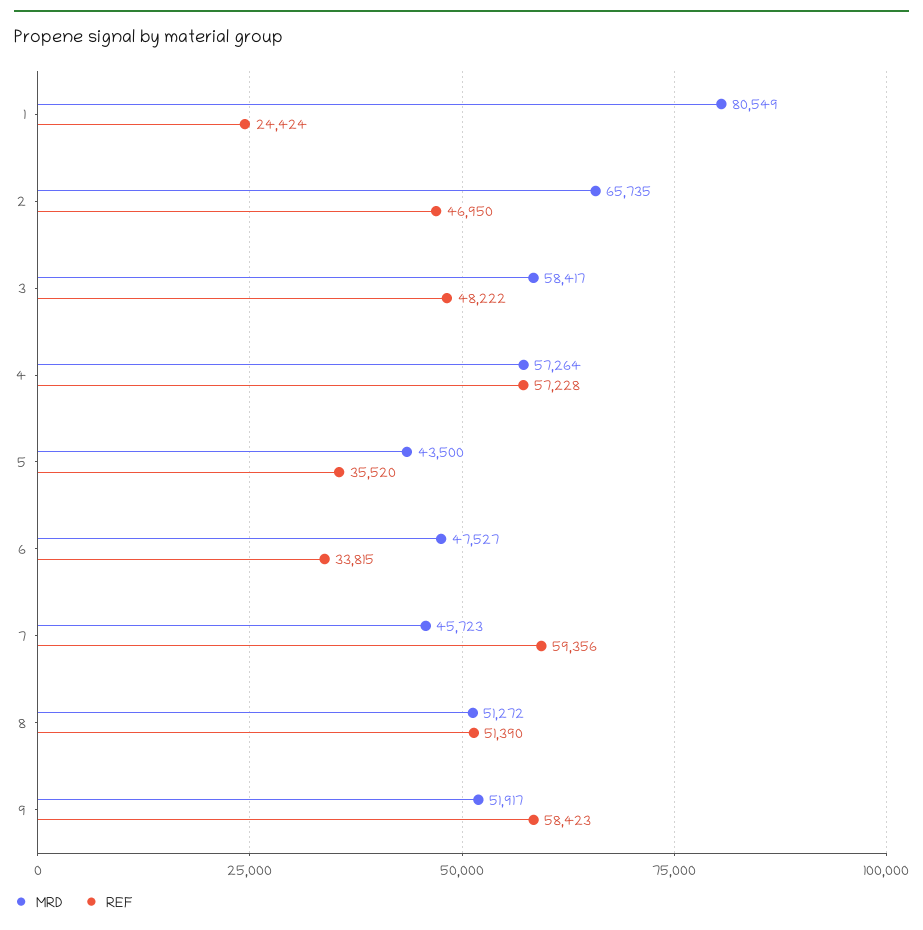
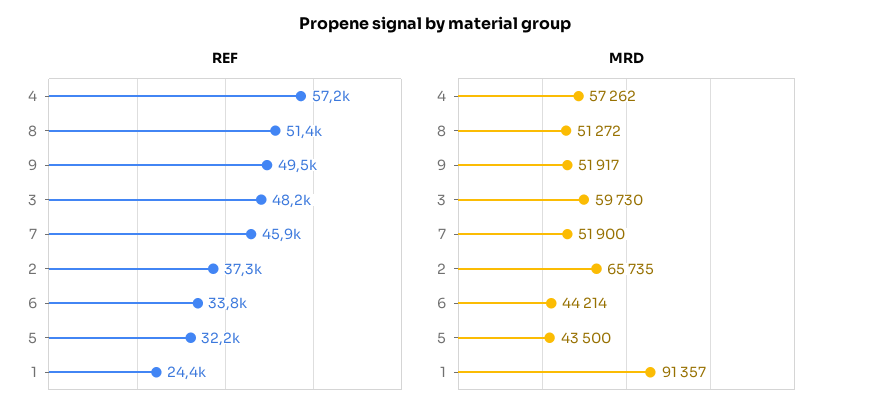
  {
    "MRD": {
-     "1": 80549,
+     "1": 91357,
      "2": 65735,
-     "3": 58417,
+     "3": 59730,
-     "4": 57264,
+     "4": 57262,
      "5": 43500,
-     "6": 47527,
+     "6": 44214,
-     "7": 45723,
+     "7": 51900,
      "8": 51272,
      "9": 51917
    },
    "REF": {
      "1": 24424,
-     "2": 46950,
+     "2": 37300,
      "3": 48222,
      "4": 57228,
-     "5": 35520,
+     "5": 32200,
      "6": 33815,
-     "7": 59356,
+     "7": 45900,
      "8": 51390,
-     "9": 58423
+     "9": 49500
    }
  }

